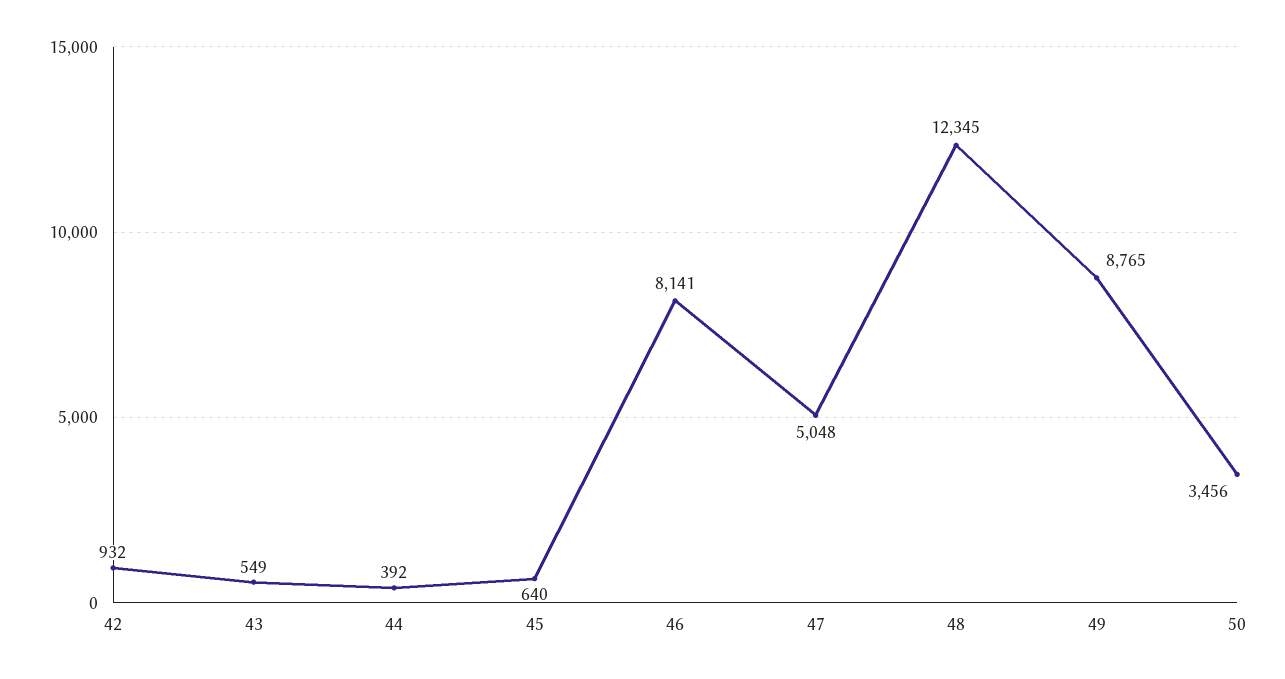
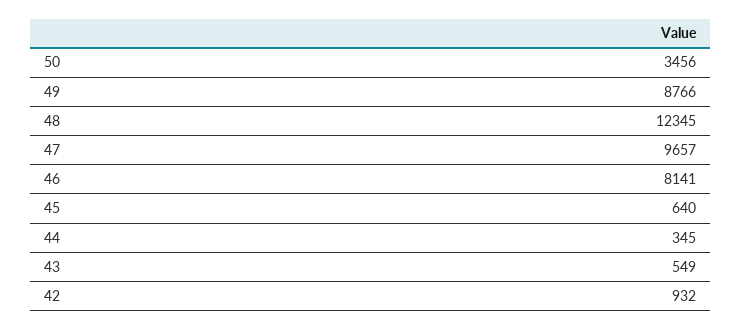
  {
    "42": 932,
    "43": 549,
-   "44": 392,
+   "44": 345,
    "45": 640,
    "46": 8141,
-   "47": 5048,
+   "47": 9657,
    "48": 12345,
-   "49": 8765,
+   "49": 8766,
    "50": 3456
  }

